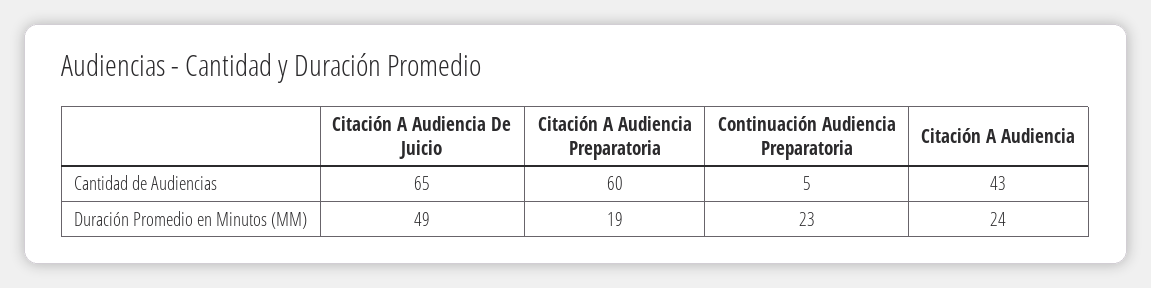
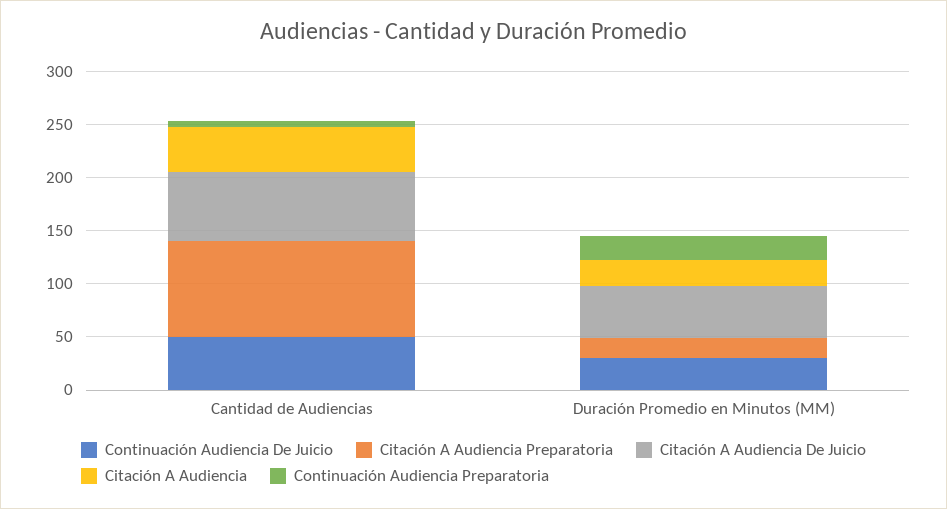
  {
    "Citación A Audiencia De Juicio": {
      "Cantidad de Audiencias": 65,
      "Duración Promedio en Minutos (MM)": 49
    },
    "Citación A Audiencia Preparatoria": {
-     "Cantidad de Audiencias": 60,
+     "Cantidad de Audiencias": 90,
      "Duración Promedio en Minutos (MM)": 19
    },
    "Continuación Audiencia Preparatoria": {
      "Cantidad de Audiencias": 5,
      "Duración Promedio en Minutos (MM)": 23
    },
    "Citación A Audiencia": {
      "Cantidad de Audiencias": 43,
      "Duración Promedio en Minutos (MM)": 24
-   }
+   },
+   "Continuación Audiencia De Juicio": {
+     "Cantidad de Audiencias": 50,
+     "Duración Promedio en Minutos (MM)": 30
+   }
  }

